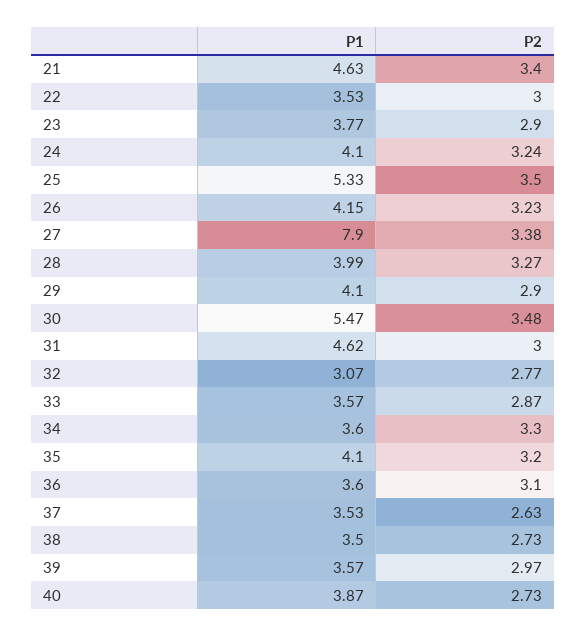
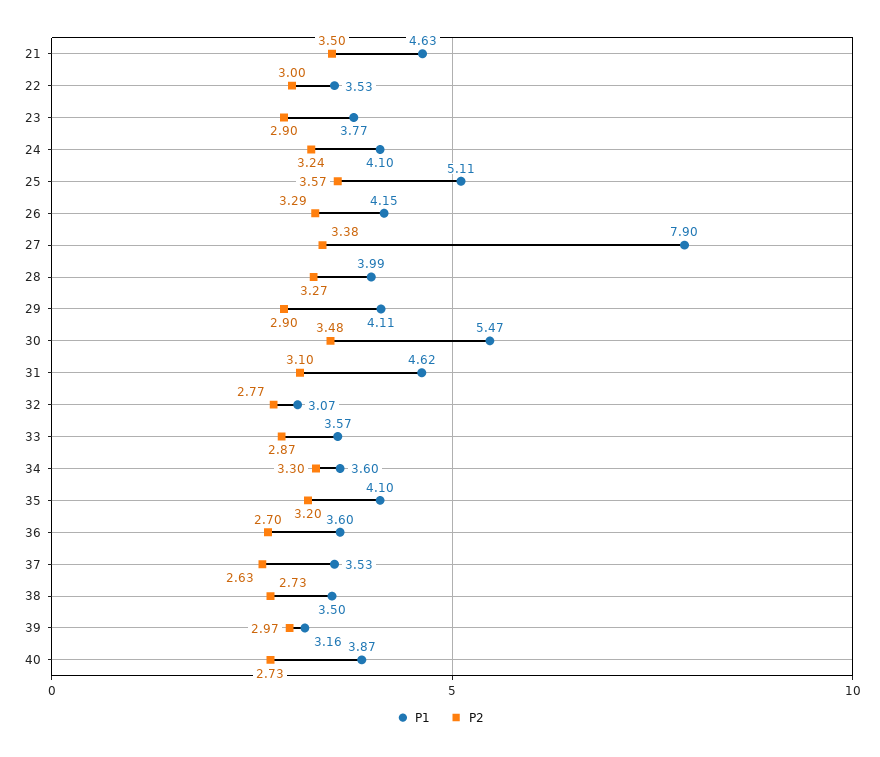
  {
    "P1": {
      "21": 4.63,
      "22": 3.53,
      "23": 3.77,
      "24": 4.1,
-     "25": 5.33,
+     "25": 5.11,
      "26": 4.15,
      "27": 7.9,
      "28": 3.99,
-     "29": 4.1,
+     "29": 4.11,
      "30": 5.47,
      "31": 4.62,
      "32": 3.07,
      "33": 3.57,
      "34": 3.6,
      "35": 4.1,
      "36": 3.6,
      "37": 3.53,
      "38": 3.5,
-     "39": 3.57,
+     "39": 3.16,
      "40": 3.87
    },
    "P2": {
-     "21": 3.4,
+     "21": 3.5,
      "22": 3,
      "23": 2.9,
      "24": 3.24,
-     "25": 3.5,
+     "25": 3.57,
-     "26": 3.23,
+     "26": 3.29,
      "27": 3.38,
      "28": 3.27,
      "29": 2.9,
      "30": 3.48,
-     "31": 3,
+     "31": 3.1,
      "32": 2.77,
      "33": 2.87,
      "34": 3.3,
      "35": 3.2,
-     "36": 3.1,
+     "36": 2.7,
      "37": 2.63,
      "38": 2.73,
      "39": 2.97,
      "40": 2.73
    }
  }

